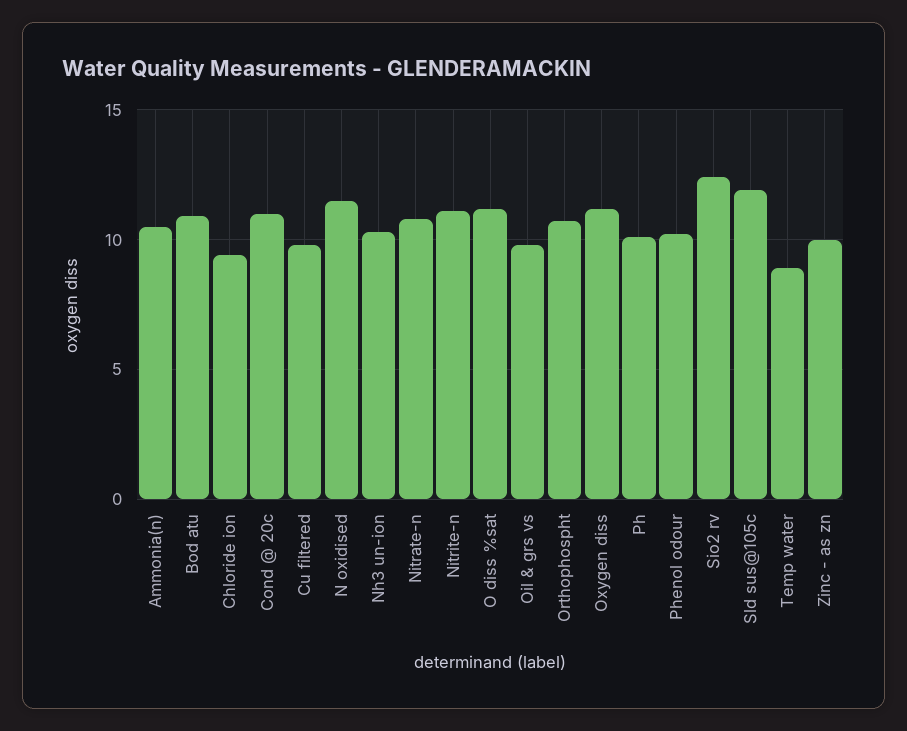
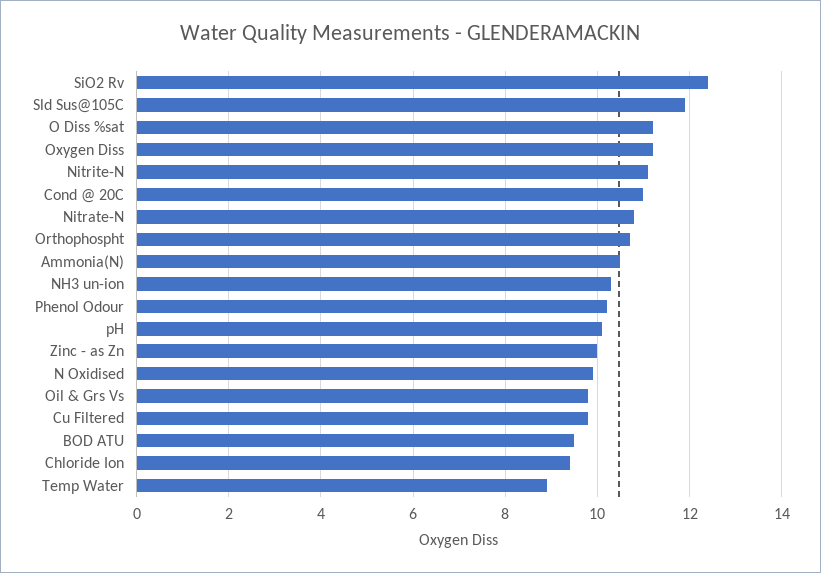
  {
    "Ammonia(n)": 10.5,
-   "Bod atu": 11,
+   "Bod atu": 9.5,
    "Chloride ion": 9.5,
    "Cond @ 20c": 11,
    "Cu filtered": 10,
-   "N oxidised": 11.5,
+   "N oxidised": 10,
    "Nh3 un-ion": 10.5,
    "Nitrate-n": 11,
    "Nitrite-n": 11,
    "O diss %sat": 11,
    "Oil & grs vs": 10,
    "Orthophospht": 10.5,
    "Oxygen diss": 11,
    "Ph": 10,
    "Phenol odour": 10,
    "Sio2 rv": 12.5,
    "Sld sus@105c": 12,
    "Temp water": 9,
    "Zinc - as zn": 10
  }

